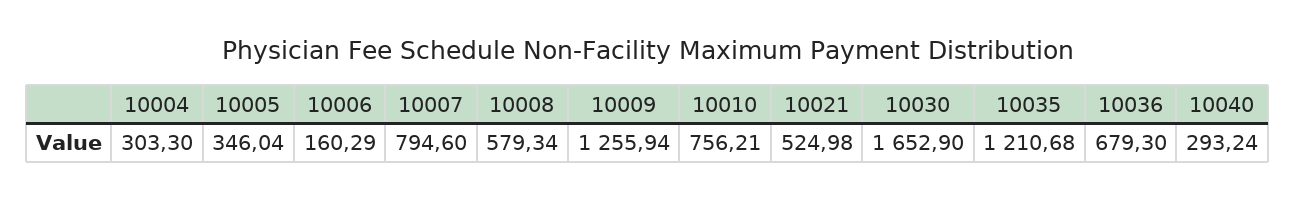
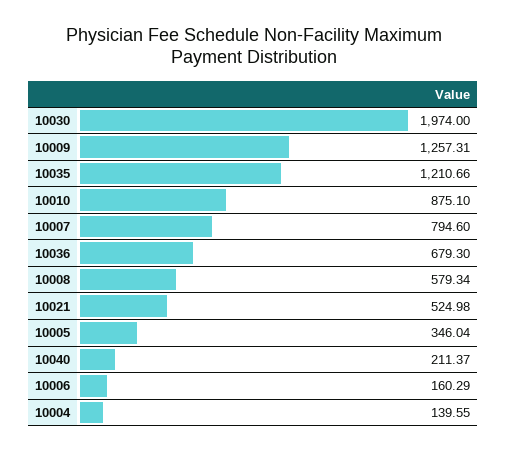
  {
-   "10004": 303.3,
+   "10004": 139.55,
    "10005": 346.04,
    "10006": 160.29,
    "10007": 794.6,
    "10008": 579.34,
-   "10009": 1255.94,
+   "10009": 1257.31,
-   "10010": 756.21,
+   "10010": 875.1,
    "10021": 524.98,
-   "10030": 1652.9,
+   "10030": 1974,
-   "10035": 1210.68,
+   "10035": 1210.66,
    "10036": 679.3,
-   "10040": 293.24
+   "10040": 211.37
  }

